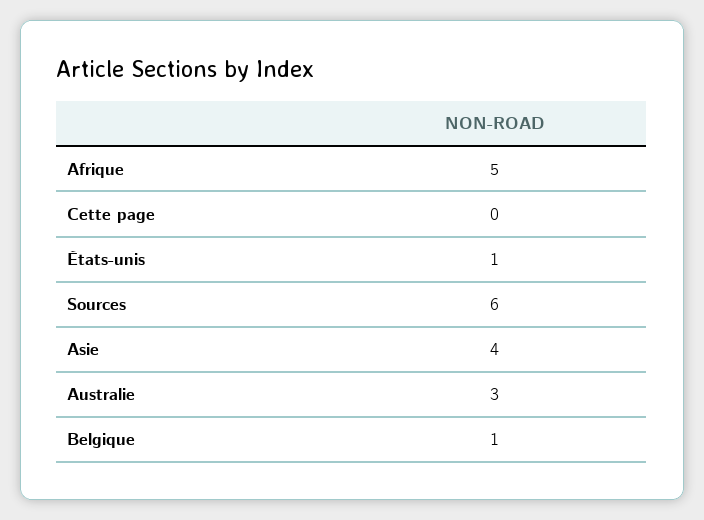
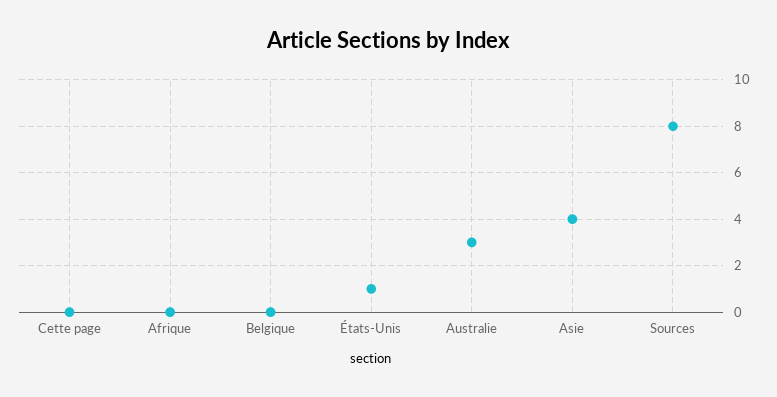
  {
-   "Afrique": 5,
+   "Afrique": 0,
    "Cette page": 0,
    "États-unis": 1,
-   "Sources": 6,
+   "Sources": 8,
    "Asie": 4,
    "Australie": 3,
-   "Belgique": 1
+   "Belgique": 0
  }

